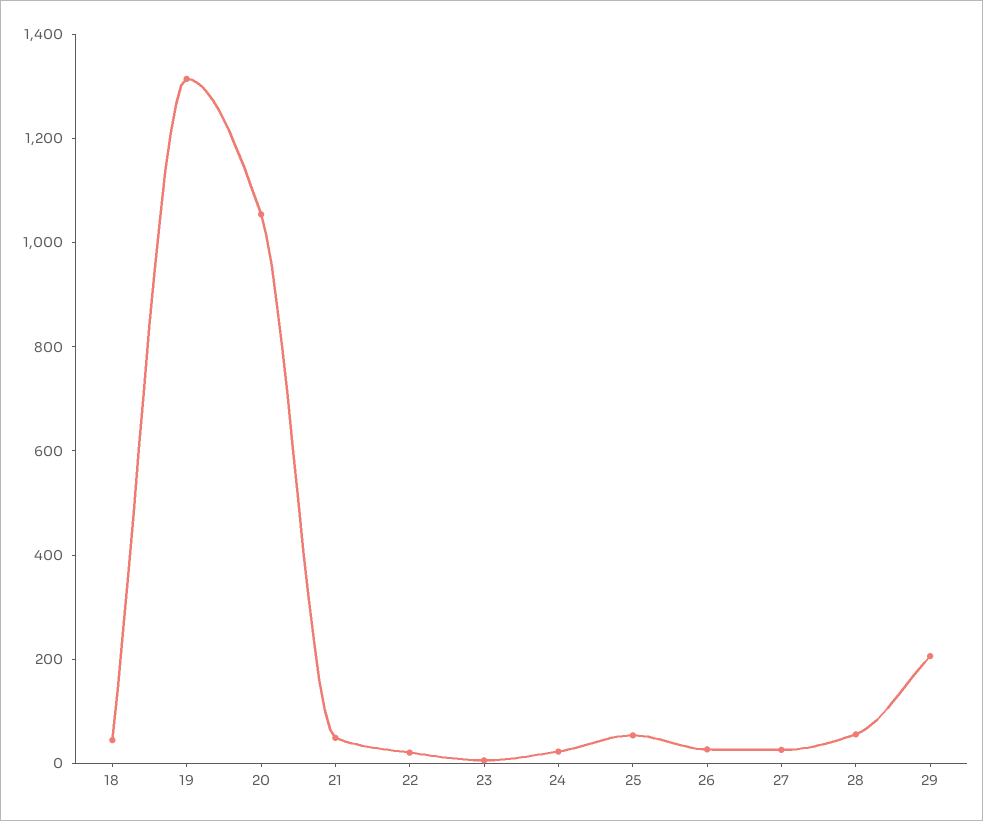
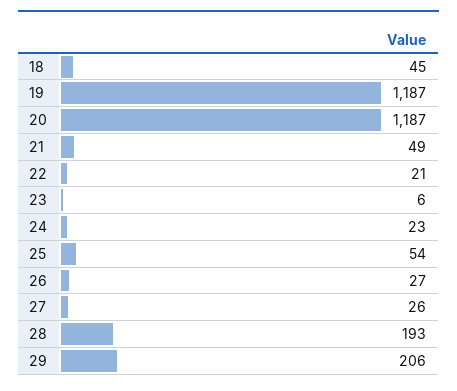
  {
    "18": 45,
-   "19": 1300,
+   "19": 1187,
-   "20": 1050,
+   "20": 1187,
    "21": 49,
    "22": 21,
    "23": 6,
    "24": 23,
    "25": 54,
    "26": 27,
    "27": 26,
-   "28": 50,
+   "28": 193,
    "29": 206
  }

